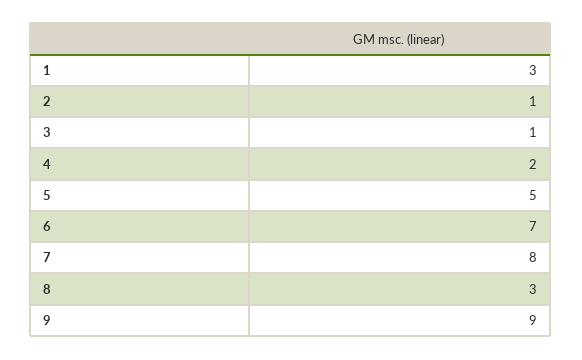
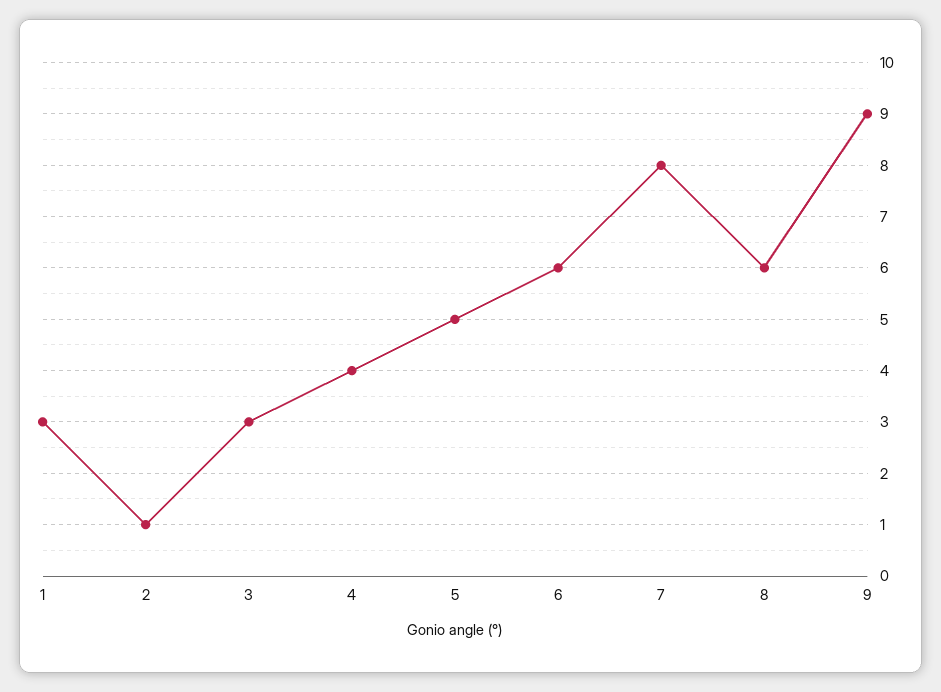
  {
    "1": 3,
    "2": 1,
-   "3": 1,
+   "3": 3,
-   "4": 2,
+   "4": 4,
    "5": 5,
-   "6": 7,
+   "6": 6,
    "7": 8,
-   "8": 3,
+   "8": 6,
    "9": 9
  }

